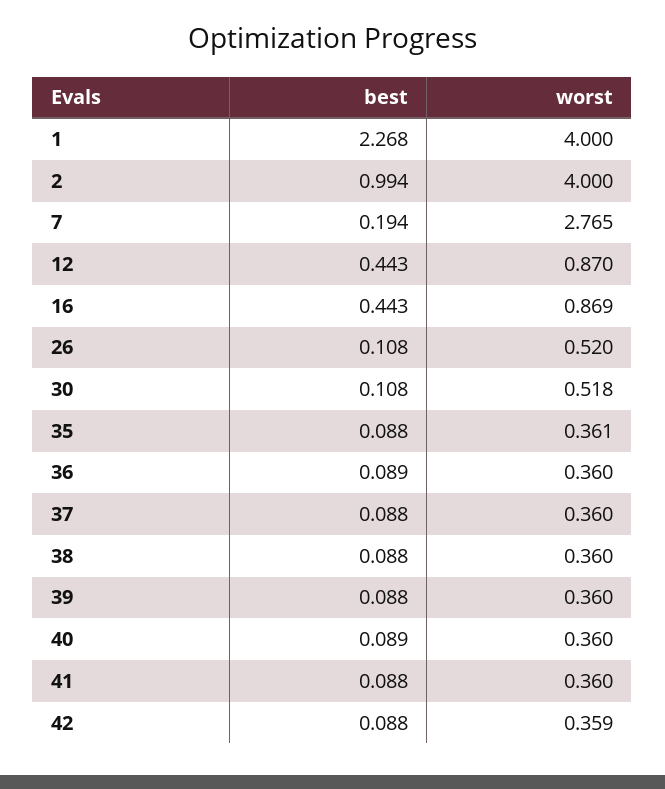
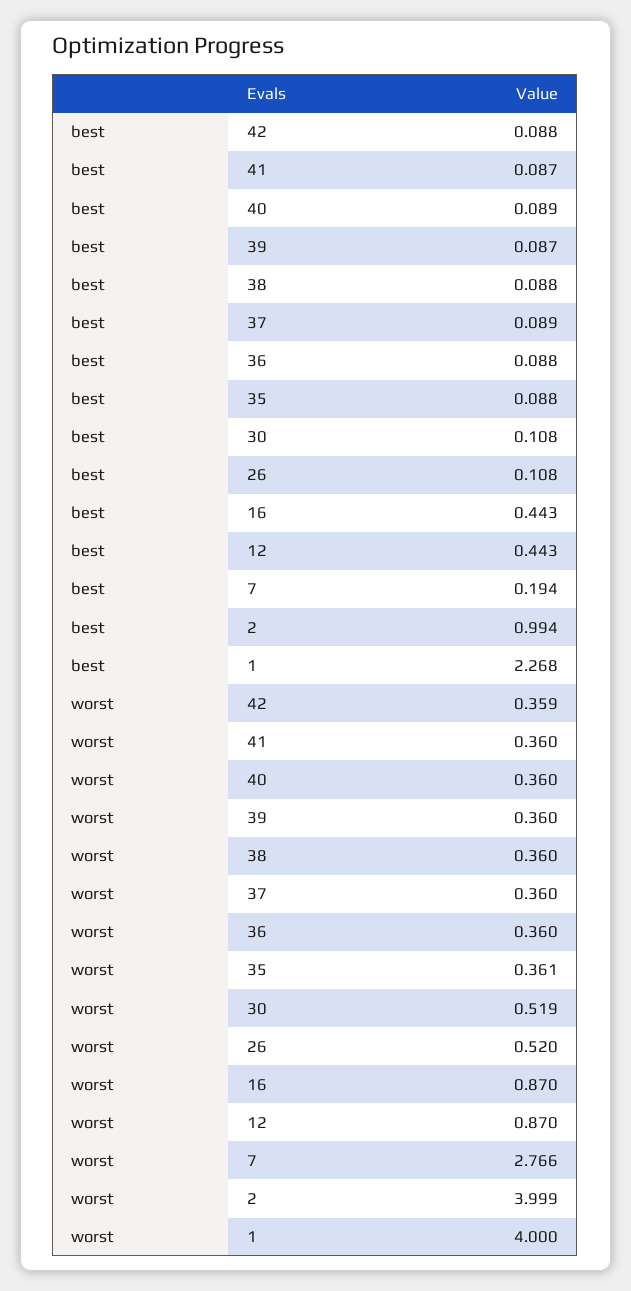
  {
    "best": {
      "1": 2.268,
      "2": 0.994,
      "7": 0.194,
      "12": 0.443,
      "16": 0.443,
      "26": 0.108,
      "30": 0.108,
      "35": 0.088,
-     "36": 0.089,
+     "36": 0.088,
-     "37": 0.088,
+     "37": 0.089,
      "38": 0.088,
-     "39": 0.088,
+     "39": 0.087,
      "40": 0.089,
-     "41": 0.088,
+     "41": 0.087,
      "42": 0.088
    },
    "worst": {
      "1": 4,
-     "2": 4,
+     "2": 3.999,
-     "7": 2.765,
+     "7": 2.766,
      "12": 0.87,
-     "16": 0.869,
+     "16": 0.87,
      "26": 0.52,
-     "30": 0.518,
+     "30": 0.519,
      "35": 0.361,
      "36": 0.36,
      "37": 0.36,
      "38": 0.36,
      "39": 0.36,
      "40": 0.36,
      "41": 0.36,
      "42": 0.359
    }
  }

